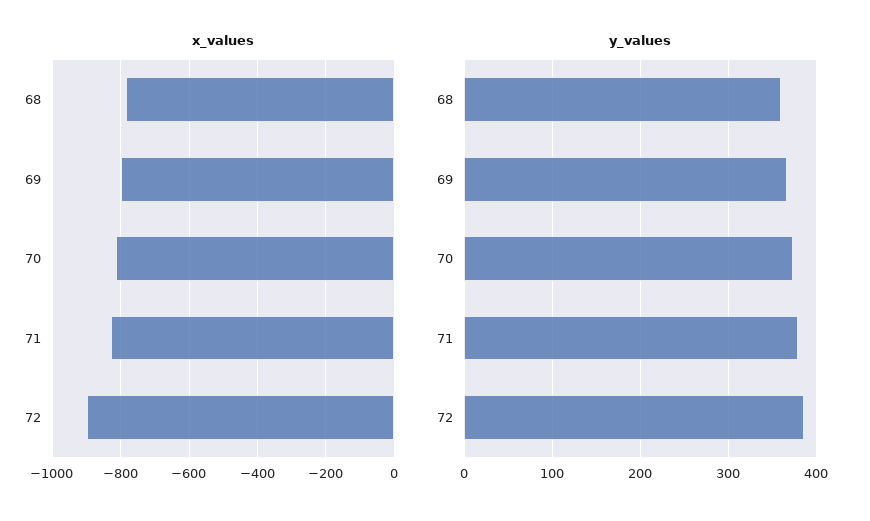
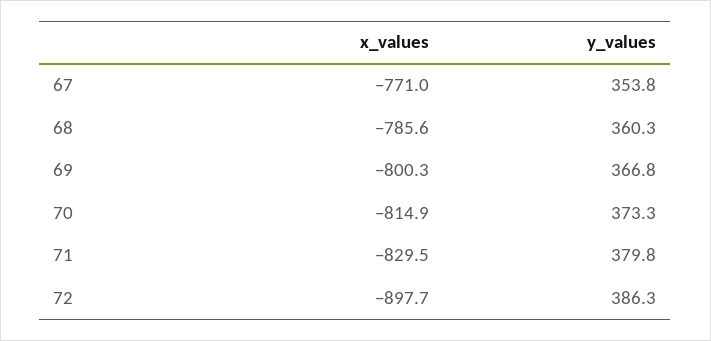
  {
    "x_values": {
      "68": -785.6,
      "69": -800.3,
      "70": -814.9,
      "71": -829.5,
-     "72": -897.7
+     "72": -897.7,
+     "67": -771
    },
    "y_values": {
      "68": 360.3,
      "69": 366.8,
      "70": 373.3,
      "71": 379.8,
-     "72": 386.3
+     "72": 386.3,
+     "67": 353.8
    }
  }

